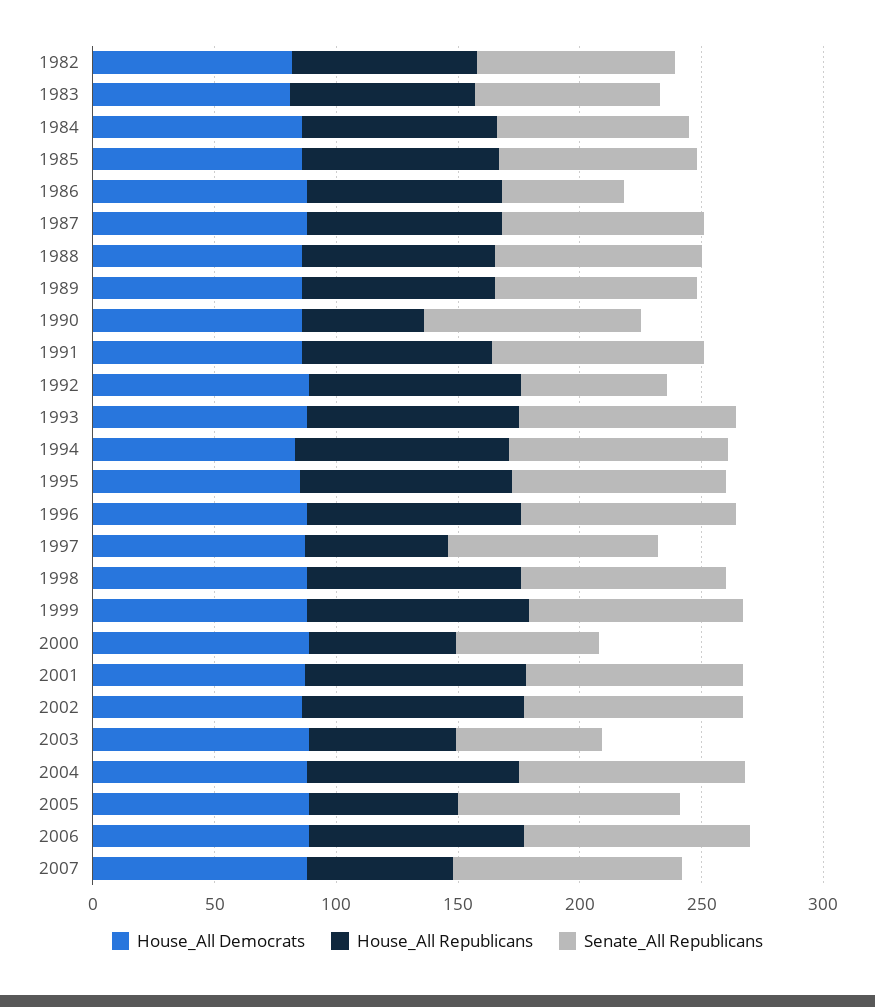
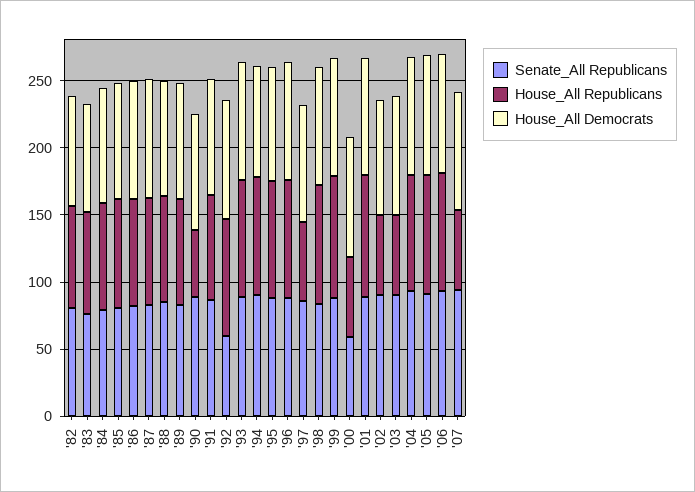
  {
    "House_All Democrats": {
      "1982": 80,
      "1983": 80,
      "1984": 90,
      "1985": 90,
      "1986": 90,
      "1987": 90,
      "1988": 90,
      "1989": 90,
      "1990": 90,
      "1991": 90,
      "1992": 90,
      "1993": 90,
      "1994": 80,
      "1995": 90,
      "1996": 90,
      "1997": 90,
      "1998": 90,
      "1999": 90,
      "2000": 90,
      "2001": 90,
      "2002": 90,
      "2003": 90,
      "2004": 90,
      "2005": 90,
      "2006": 90,
      "2007": 90
    },
    "House_All Republicans": {
      "1982": 80,
      "1983": 80,
      "1984": 80,
      "1985": 80,
      "1986": 80,
      "1987": 80,
      "1988": 80,
      "1989": 80,
      "1990": 50,
      "1991": 80,
      "1992": 90,
      "1993": 90,
      "1994": 90,
      "1995": 90,
      "1996": 90,
      "1997": 60,
      "1998": 90,
      "1999": 90,
      "2000": 60,
      "2001": 90,
-     "2002": 90,
+     "2002": 60,
      "2003": 60,
      "2004": 90,
-     "2005": 60,
+     "2005": 90,
      "2006": 90,
      "2007": 60
    },
    "Senate_All Republicans": {
      "1982": 80,
      "1983": 80,
      "1984": 80,
      "1985": 80,
-     "1986": 50,
+     "1986": 80,
      "1987": 80,
      "1988": 90,
      "1989": 80,
      "1990": 90,
      "1991": 90,
      "1992": 60,
      "1993": 90,
      "1994": 90,
      "1995": 90,
      "1996": 90,
      "1997": 90,
      "1998": 80,
      "1999": 90,
      "2000": 60,
      "2001": 90,
      "2002": 90,
-     "2003": 60,
+     "2003": 90,
      "2004": 90,
      "2005": 90,
      "2006": 90,
      "2007": 90
    }
  }

